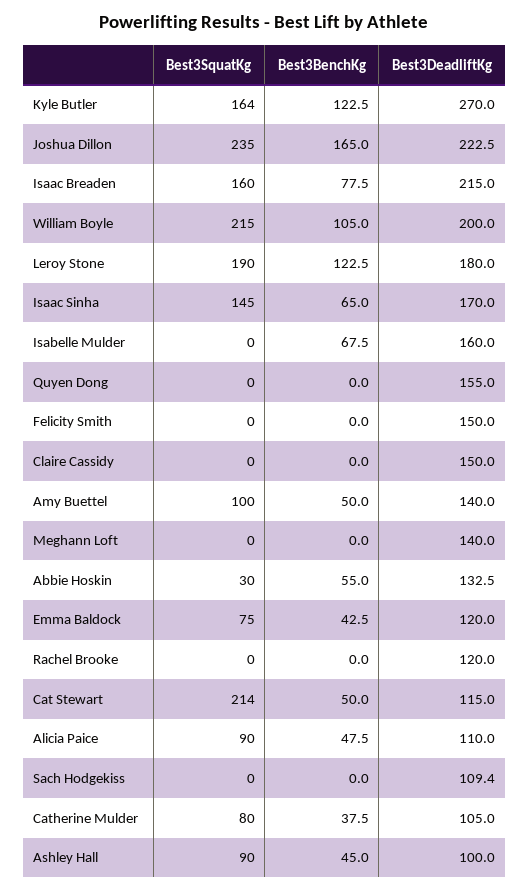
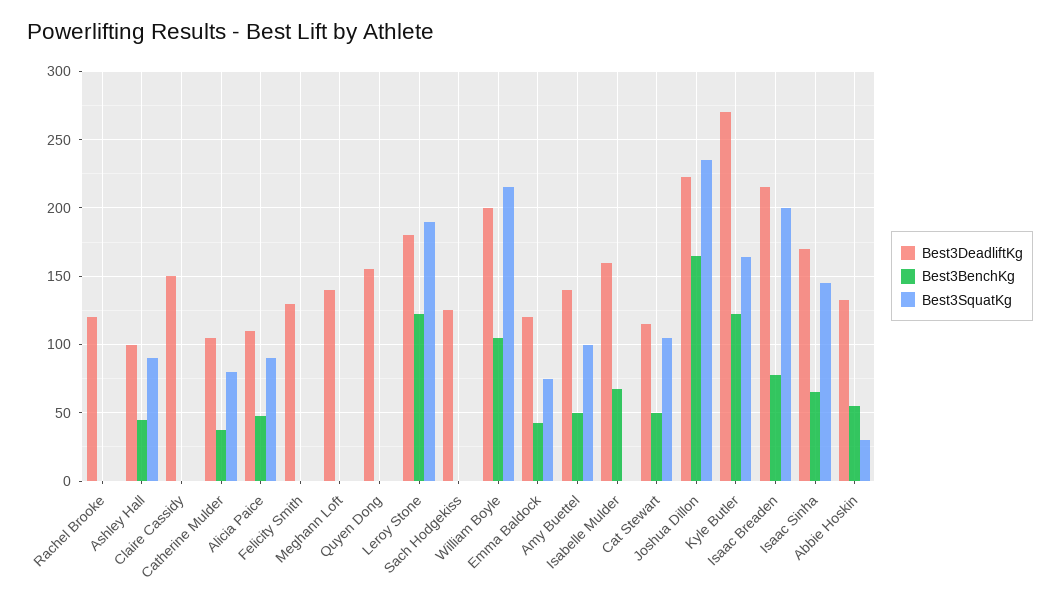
  {
    "Best3SquatKg": {
      "Kyle Butler": 164,
      "Joshua Dillon": 235,
-     "Isaac Breaden": 160,
+     "Isaac Breaden": 200,
      "William Boyle": 215,
      "Leroy Stone": 190,
      "Isaac Sinha": 145,
      "Isabelle Mulder": 0,
      "Quyen Dong": 0,
      "Felicity Smith": 0,
      "Claire Cassidy": 0,
      "Amy Buettel": 100,
      "Meghann Loft": 0,
      "Abbie Hoskin": 30,
      "Emma Baldock": 75,
      "Rachel Brooke": 0,
-     "Cat Stewart": 214,
+     "Cat Stewart": 105,
      "Alicia Paice": 90,
      "Sach Hodgekiss": 0,
      "Catherine Mulder": 80,
      "Ashley Hall": 90
    },
    "Best3BenchKg": {
      "Kyle Butler": 122.5,
      "Joshua Dillon": 165,
      "Isaac Breaden": 77.5,
      "William Boyle": 105,
      "Leroy Stone": 122.5,
      "Isaac Sinha": 65,
      "Isabelle Mulder": 67.5,
      "Quyen Dong": 0,
      "Felicity Smith": 0,
      "Claire Cassidy": 0,
      "Amy Buettel": 50,
      "Meghann Loft": 0,
      "Abbie Hoskin": 55,
      "Emma Baldock": 42.5,
      "Rachel Brooke": 0,
      "Cat Stewart": 50,
      "Alicia Paice": 47.5,
      "Sach Hodgekiss": 0,
      "Catherine Mulder": 37.5,
      "Ashley Hall": 45
    },
    "Best3DeadliftKg": {
      "Kyle Butler": 270,
      "Joshua Dillon": 222.5,
      "Isaac Breaden": 215,
      "William Boyle": 200,
      "Leroy Stone": 180,
      "Isaac Sinha": 170,
      "Isabelle Mulder": 160,
      "Quyen Dong": 155,
-     "Felicity Smith": 150,
+     "Felicity Smith": 130,
      "Claire Cassidy": 150,
      "Amy Buettel": 140,
      "Meghann Loft": 140,
      "Abbie Hoskin": 132.5,
      "Emma Baldock": 120,
      "Rachel Brooke": 120,
      "Cat Stewart": 115,
      "Alicia Paice": 110,
-     "Sach Hodgekiss": 109.4,
+     "Sach Hodgekiss": 125,
      "Catherine Mulder": 105,
      "Ashley Hall": 100
    }
  }

